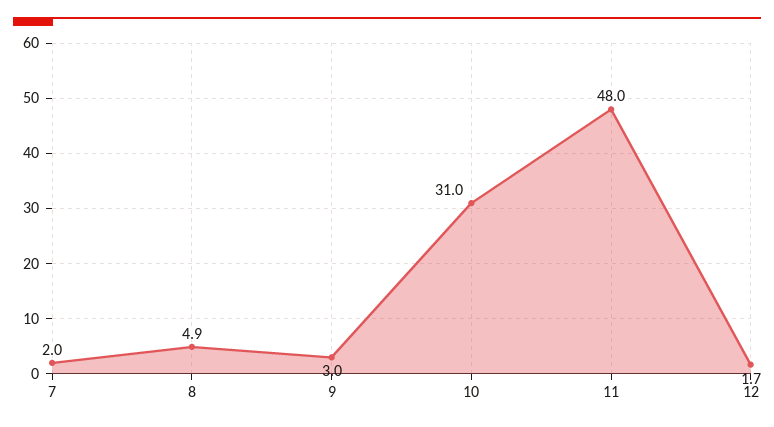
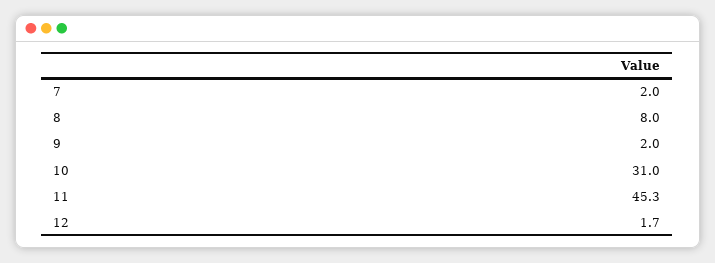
  {
    "7": 2,
-   "8": 4.9,
+   "8": 8,
-   "9": 3,
+   "9": 2,
    "10": 31,
-   "11": 48,
+   "11": 45.3,
    "12": 1.7
  }

